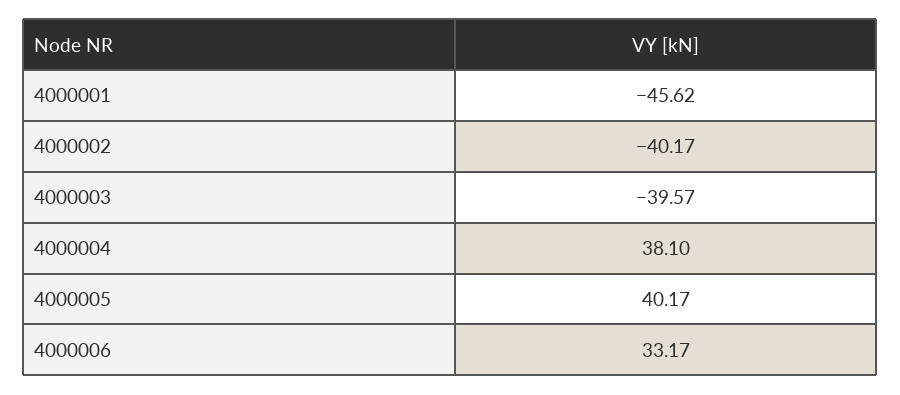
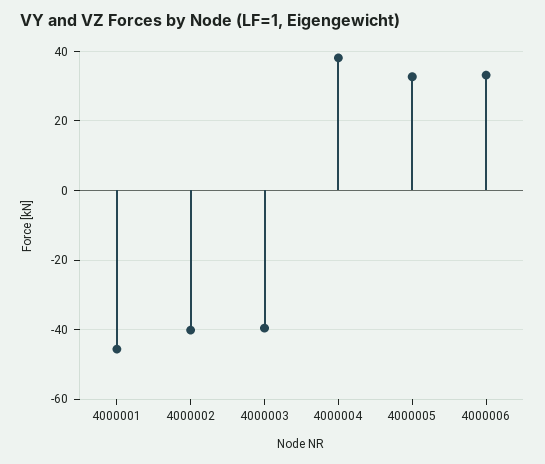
  {
    "4000001": -45.62,
    "4000002": -40.17,
    "4000003": -39.57,
    "4000004": 38.1,
-   "4000005": 40.17,
+   "4000005": 32,
    "4000006": 33.17
  }

